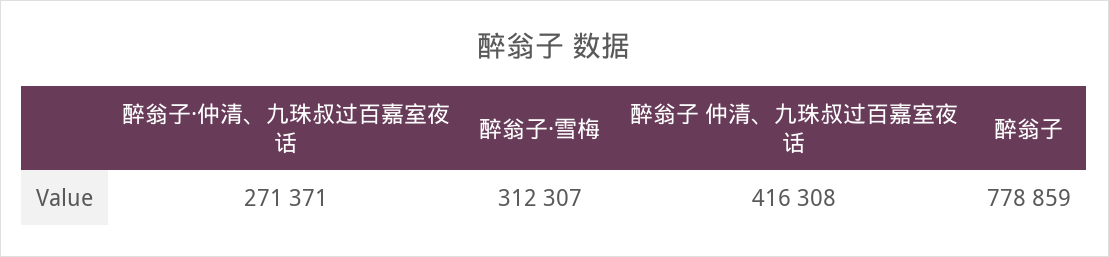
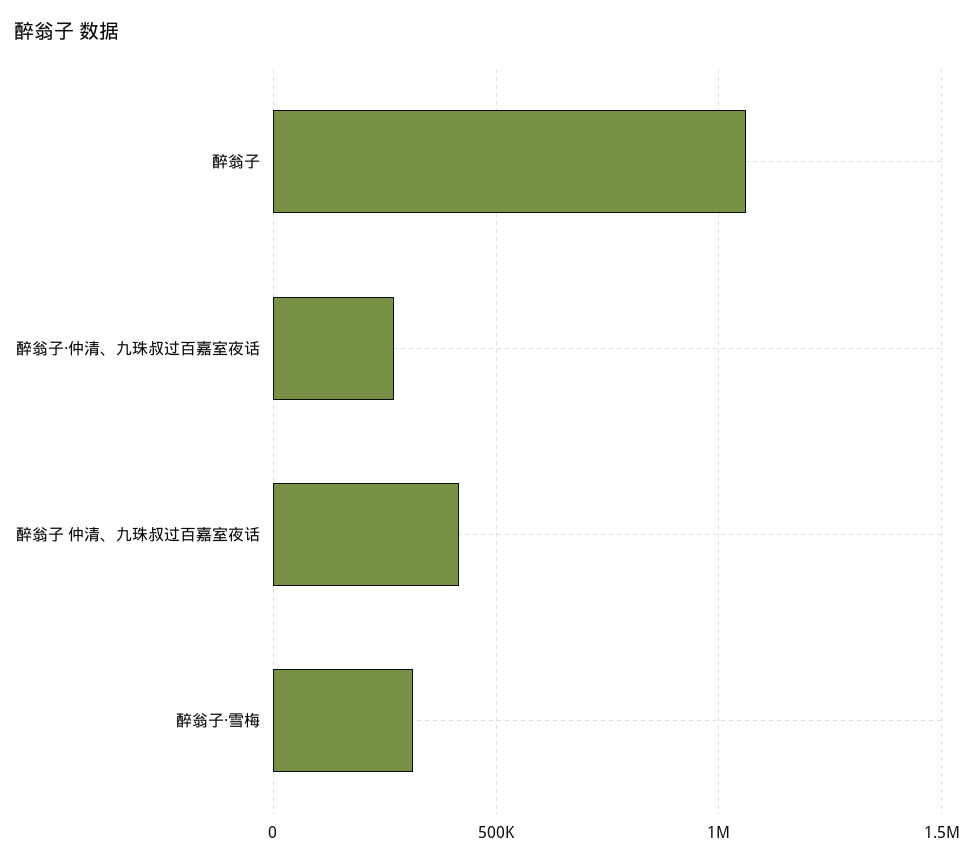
  {
    "醉翁子·仲清、九珠叔过百嘉室夜话": 271371,
    "醉翁子·雪梅": 312307,
    "醉翁子 仲清、九珠叔过百嘉室夜话": 416308,
-   "醉翁子": 778859
+   "醉翁子": 1050000
  }

